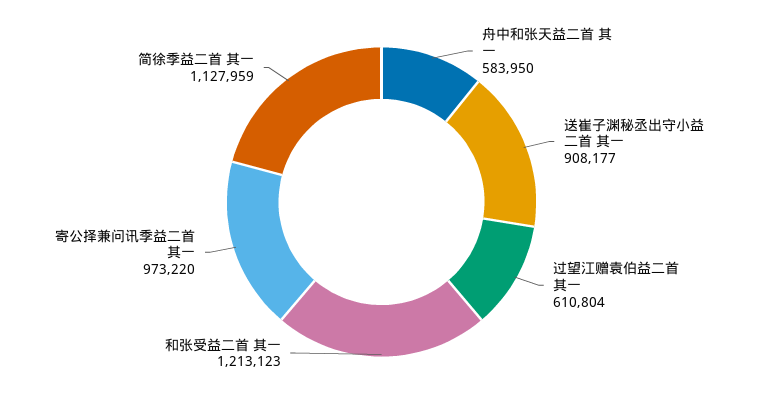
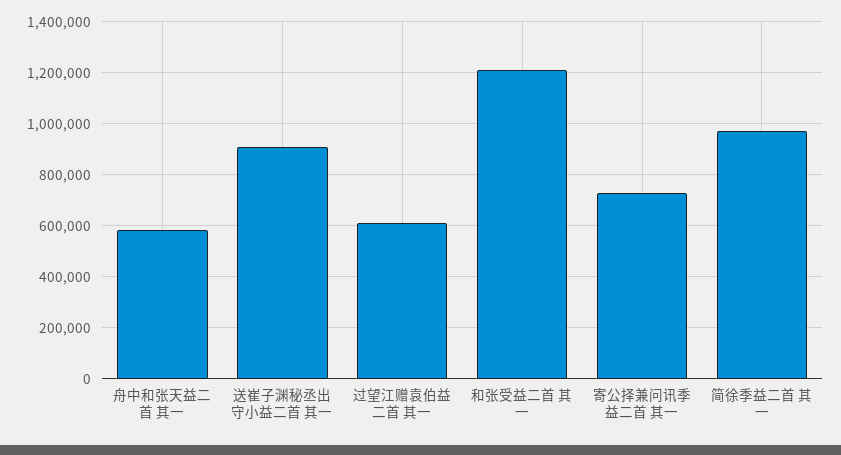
  {
    "舟中和张天益二首 其一": 583950,
    "送崔子渊秘丞出守小益二首 其一": 908177,
    "过望江赠袁伯益二首 其一": 610804,
    "和张受益二首 其一": 1213123,
-   "寄公择兼问讯季益二首 其一": 973220,
+   "寄公择兼问讯季益二首 其一": 725000,
-   "简徐季益二首 其一": 1127959
+   "简徐季益二首 其一": 975000
  }

